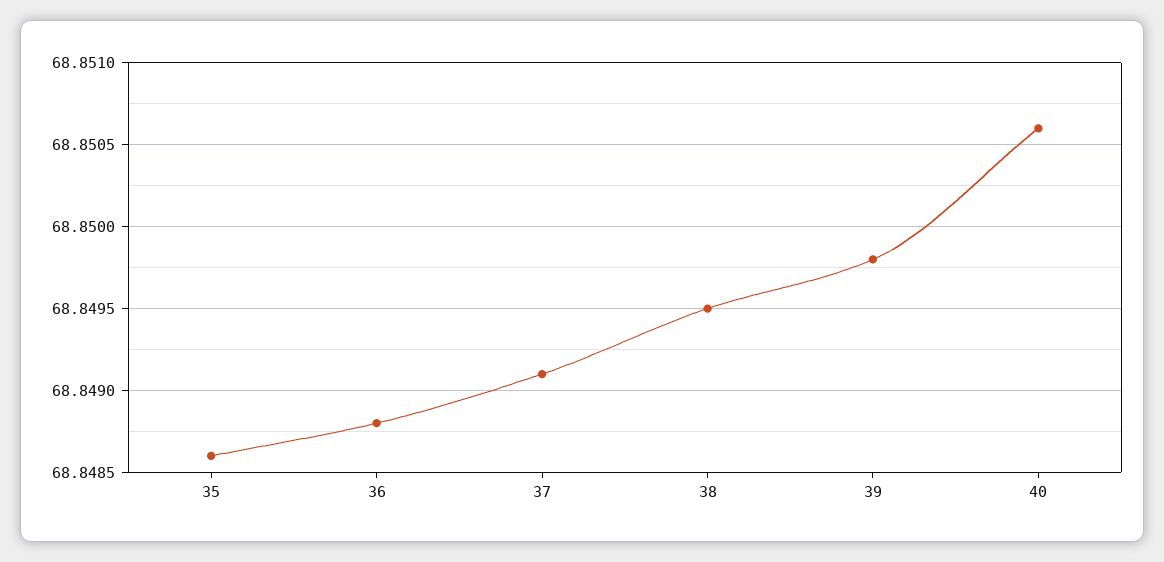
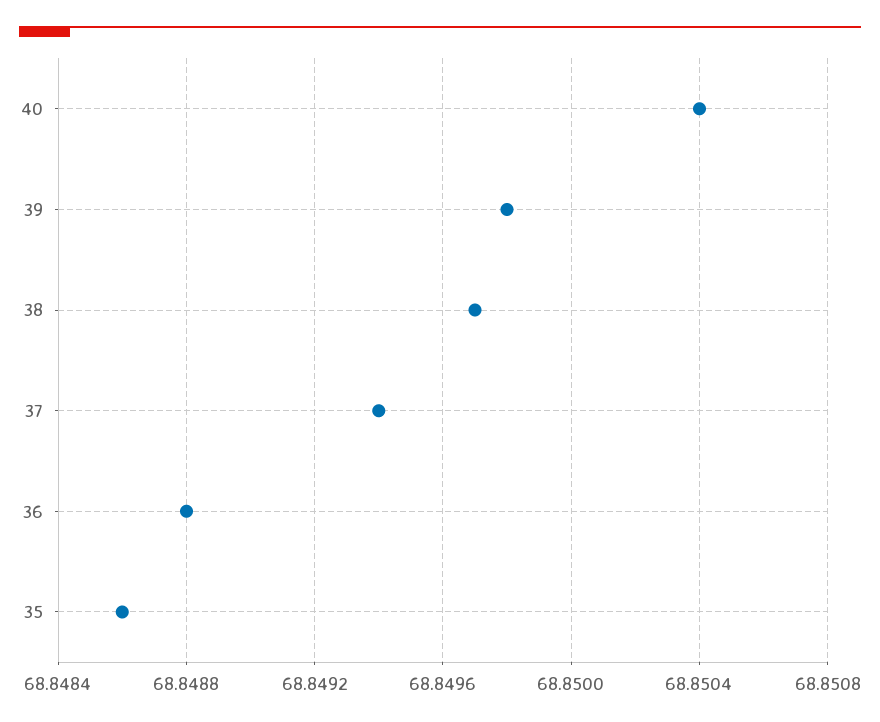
  {
    "35": 68.8486,
    "36": 68.8488,
-   "37": 68.8491,
+   "37": 68.8494,
-   "38": 68.8495,
+   "38": 68.8497,
    "39": 68.8498,
-   "40": 68.8506
+   "40": 68.8504
  }

